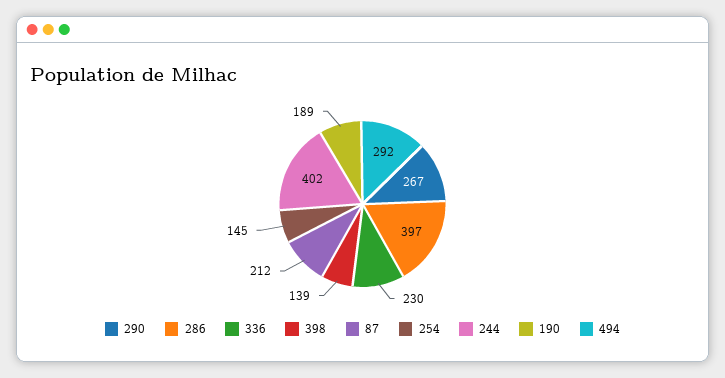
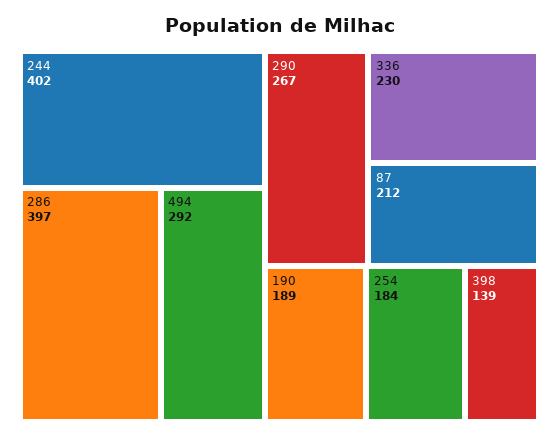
  {
    "290": 267,
    "286": 397,
    "336": 230,
    "398": 139,
    "87": 212,
-   "254": 145,
+   "254": 184,
    "244": 402,
    "190": 189,
    "494": 292
  }

